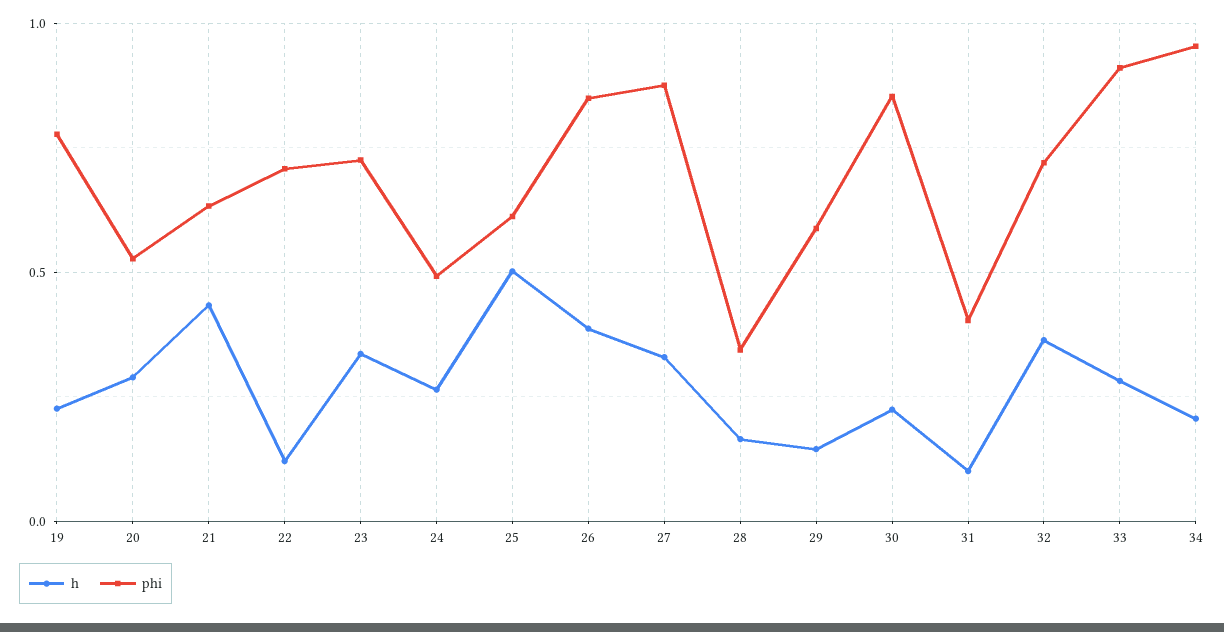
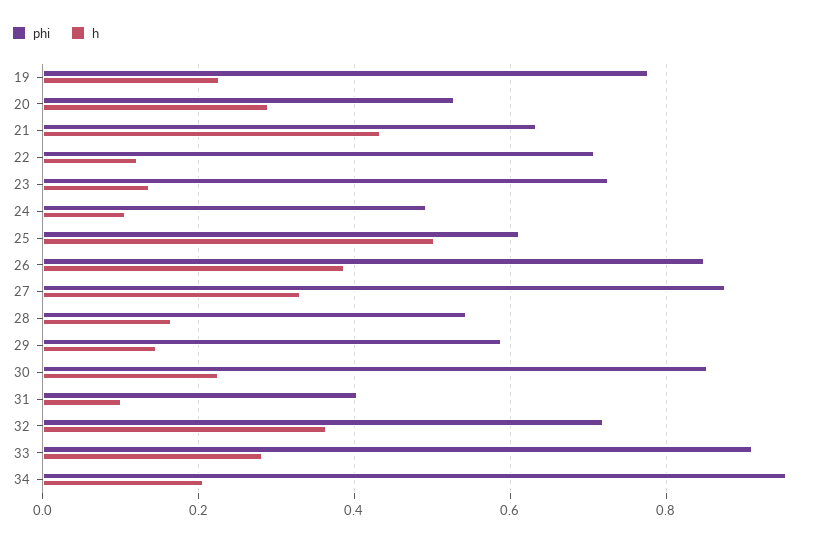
  {
    "h": {
      "19": 0.22,
      "20": 0.28,
      "21": 0.44,
      "22": 0.12,
-     "23": 0.35,
+     "23": 0.14,
-     "24": 0.25,
+     "24": 0.1,
      "25": 0.5,
      "26": 0.38,
      "27": 0.32,
      "28": 0.16,
      "29": 0.14,
      "30": 0.22,
      "31": 0.1,
      "32": 0.36,
      "33": 0.28,
      "34": 0.2
    },
    "phi": {
      "19": 0.78,
      "20": 0.52,
      "21": 0.64,
      "22": 0.7,
      "23": 0.72,
      "24": 0.5,
      "25": 0.62,
      "26": 0.84,
      "27": 0.88,
-     "28": 0.35,
+     "28": 0.54,
      "29": 0.58,
      "30": 0.86,
      "31": 0.4,
      "32": 0.72,
      "33": 0.92,
      "34": 0.96
    }
  }

